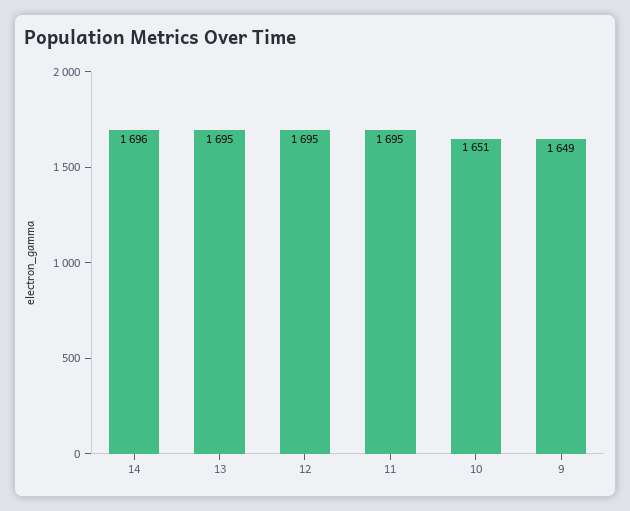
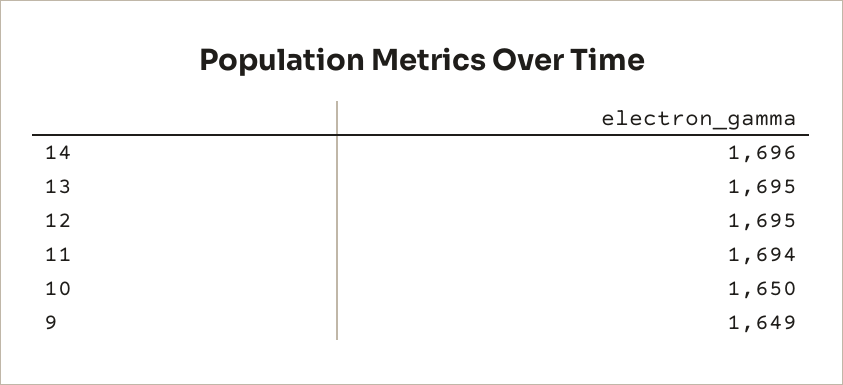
  {
    "14": 1696,
    "13": 1695,
    "12": 1695,
-   "11": 1695,
+   "11": 1694,
-   "10": 1651,
+   "10": 1650,
    "9": 1649
  }

